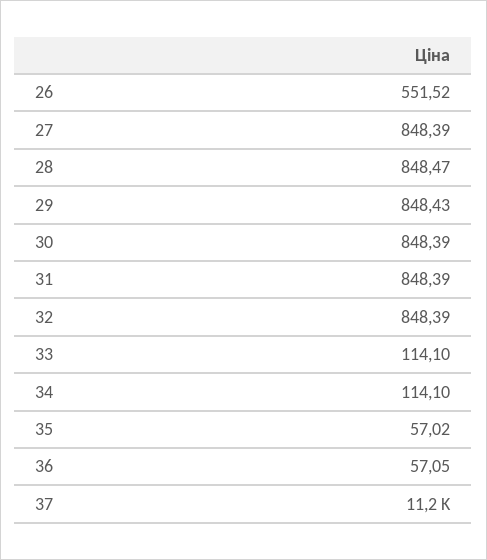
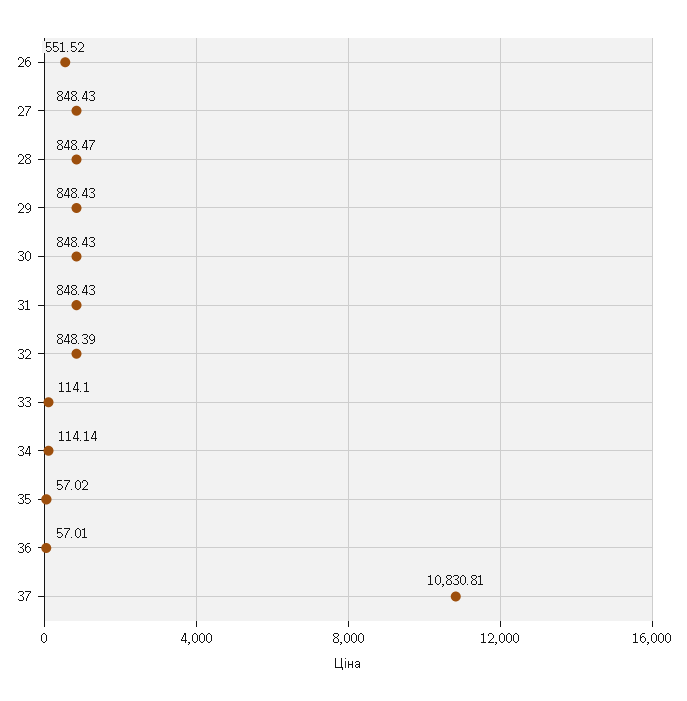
  {
    "26": 551.52,
-   "27": 848.39,
+   "27": 848.43,
    "28": 848.47,
    "29": 848.43,
-   "30": 848.39,
+   "30": 848.43,
-   "31": 848.39,
+   "31": 848.43,
    "32": 848.39,
    "33": 114.1,
-   "34": 114.1,
+   "34": 114.14,
    "35": 57.02,
-   "36": 57.05,
+   "36": 57.01,
-   "37": 11200
+   "37": 10830.81
  }

